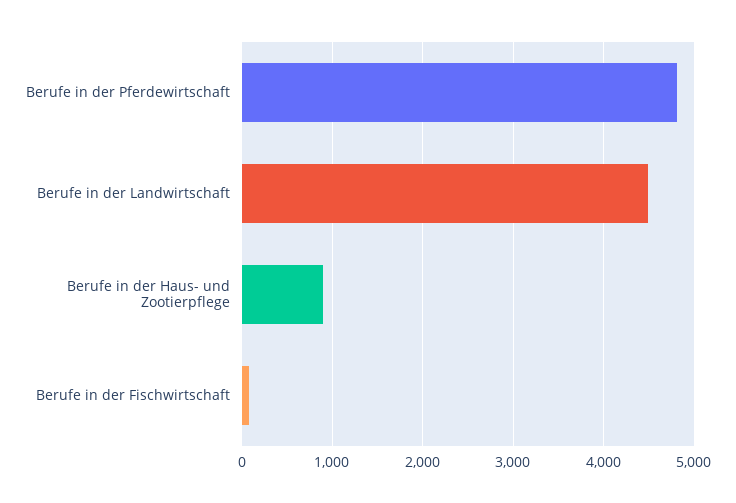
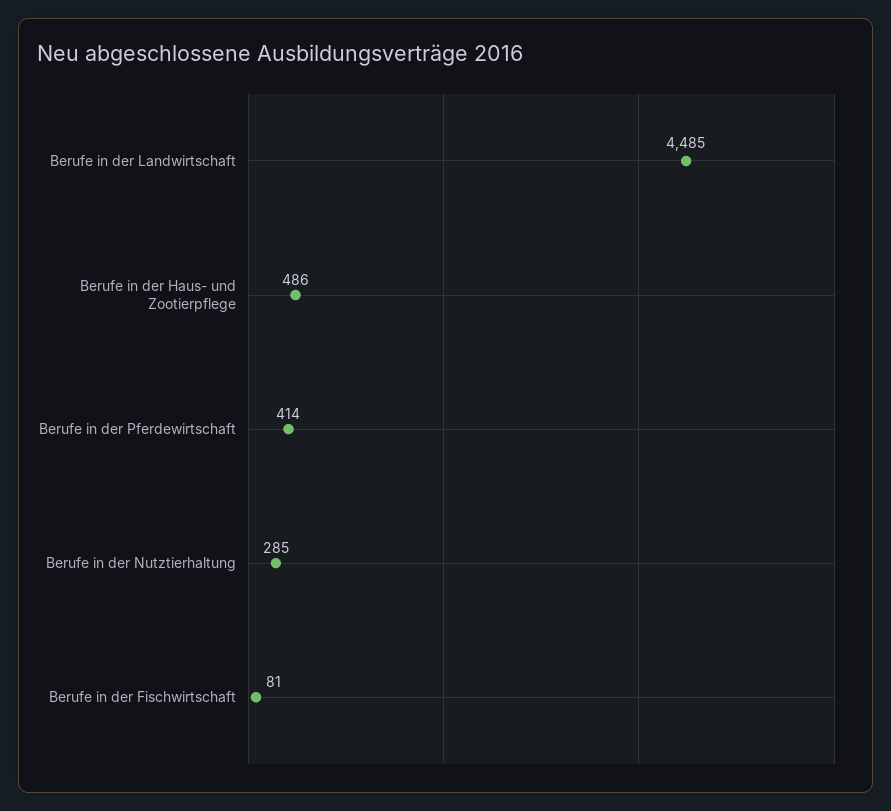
  {
-   "Berufe in der Pferdewirtschaft": 4800,
+   "Berufe in der Pferdewirtschaft": 414,
    "Berufe in der Landwirtschaft": 4485,
-   "Berufe in der Haus- und Zootierpflege": 900,
+   "Berufe in der Haus- und Zootierpflege": 486,
-   "Berufe in der Fischwirtschaft": 81
+   "Berufe in der Fischwirtschaft": 81,
+   "Berufe in der Nutztierhaltung": 285
  }

